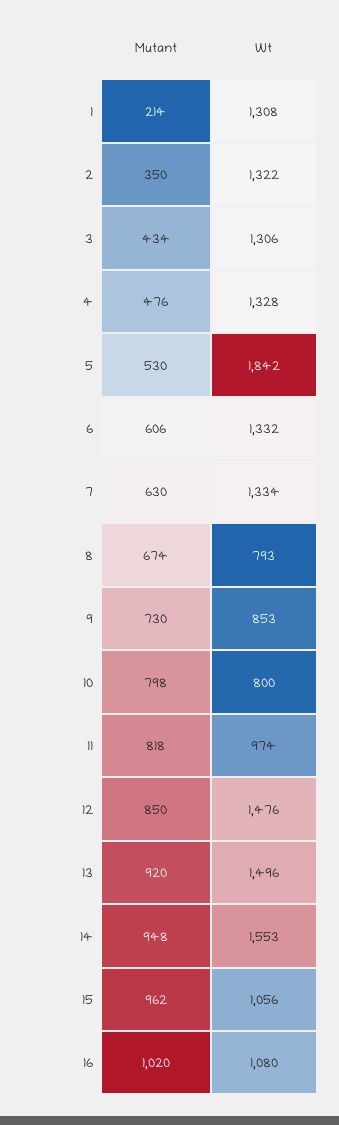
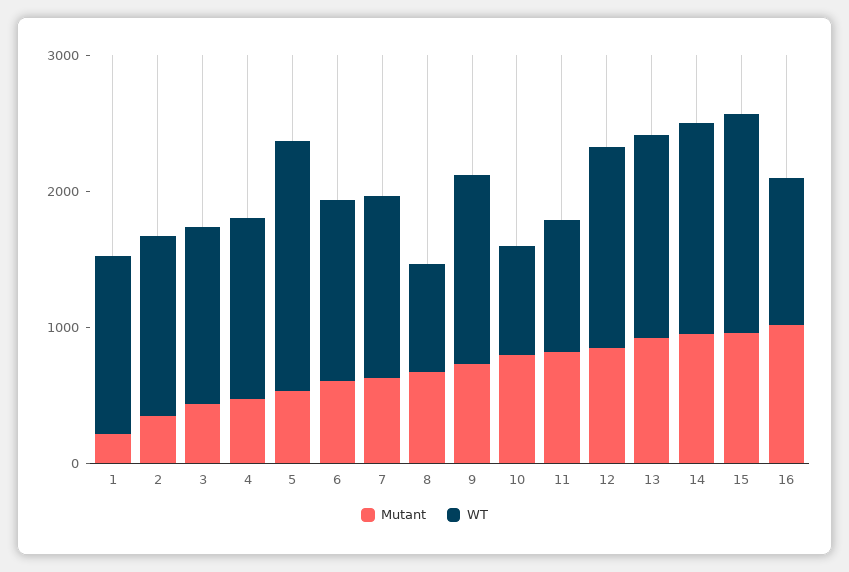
  {
    "Mutant": {
      "1": 214,
      "2": 350,
      "3": 434,
      "4": 476,
      "5": 530,
      "6": 606,
      "7": 630,
      "8": 674,
      "9": 730,
      "10": 798,
      "11": 818,
      "12": 850,
      "13": 920,
      "14": 948,
      "15": 962,
      "16": 1020
    },
    "Wt": {
      "1": 1308,
      "2": 1322,
      "3": 1306,
      "4": 1328,
      "5": 1842,
      "6": 1332,
      "7": 1334,
      "8": 793,
-     "9": 853,
+     "9": 1400,
      "10": 800,
      "11": 974,
      "12": 1476,
      "13": 1496,
      "14": 1553,
-     "15": 1056,
+     "15": 1600,
      "16": 1080
    }
  }

